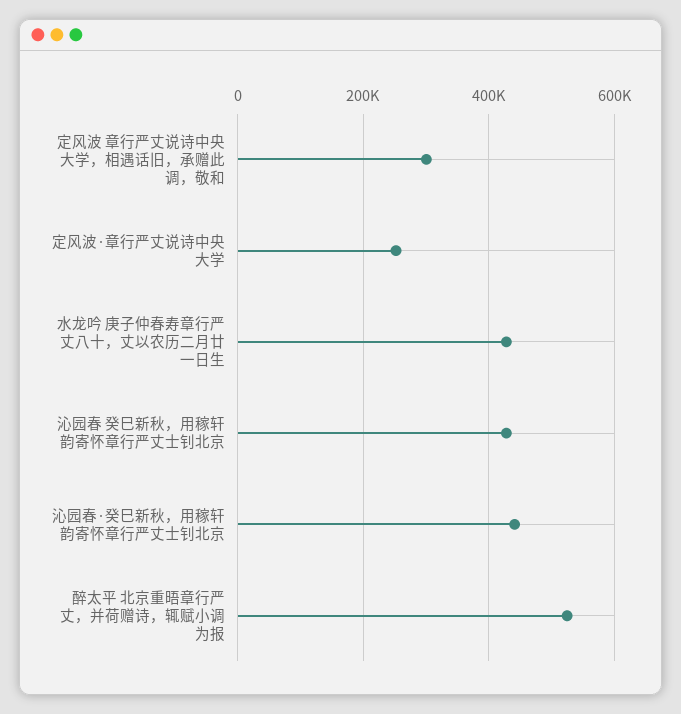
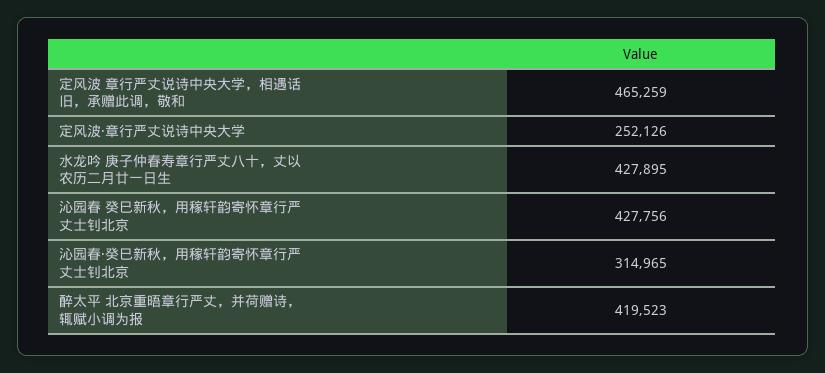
  {
-   "定风波 章行严丈说诗中央大学，相遇话旧，承赠此调，敬和": 300000,
+   "定风波 章行严丈说诗中央大学，相遇话旧，承赠此调，敬和": 465259,
    "定风波·章行严丈说诗中央大学": 252126,
    "水龙吟 庚子仲春寿章行严丈八十，丈以农历二月廿一日生": 427895,
    "沁园春 癸巳新秋，用稼轩韵寄怀章行严丈士钊北京": 427756,
-   "沁园春·癸巳新秋，用稼轩韵寄怀章行严丈士钊北京": 440000,
+   "沁园春·癸巳新秋，用稼轩韵寄怀章行严丈士钊北京": 314965,
-   "醉太平 北京重晤章行严丈，并荷赠诗，辄赋小调为报": 520000
+   "醉太平 北京重晤章行严丈，并荷赠诗，辄赋小调为报": 419523
  }

